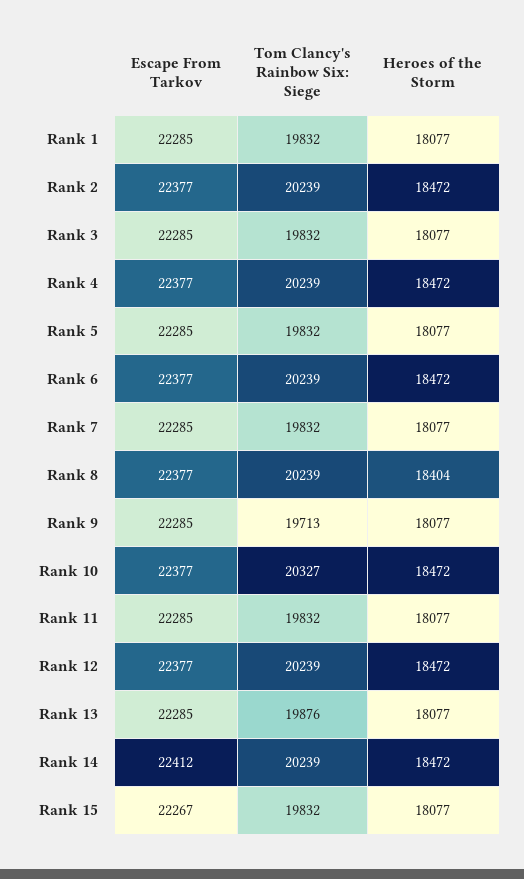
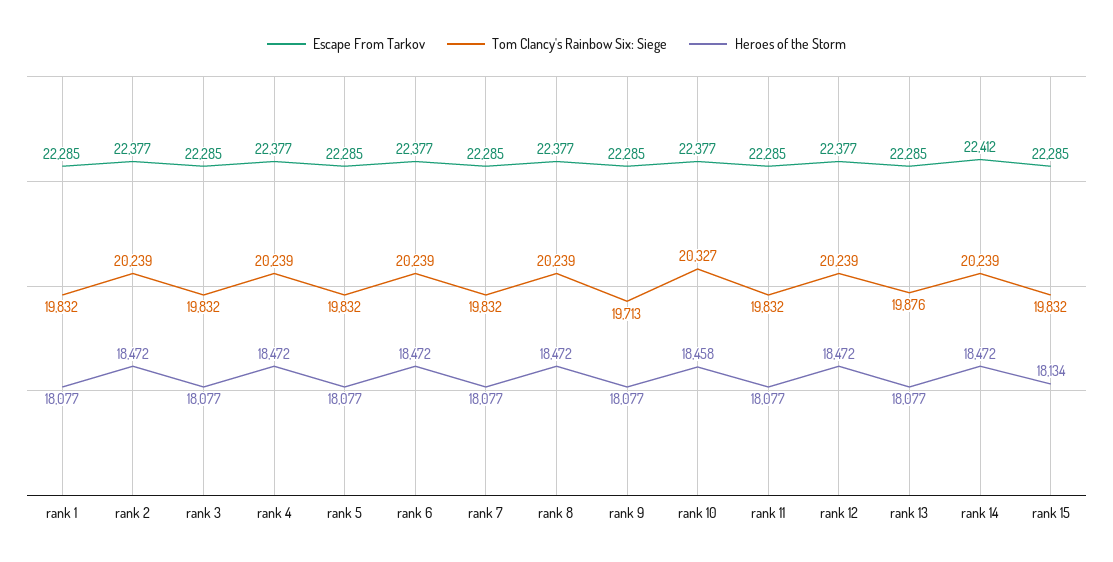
  {
    "Escape From Tarkov": {
      "Rank 1": 22285,
      "Rank 2": 22377,
      "Rank 3": 22285,
      "Rank 4": 22377,
      "Rank 5": 22285,
      "Rank 6": 22377,
      "Rank 7": 22285,
      "Rank 8": 22377,
      "Rank 9": 22285,
      "Rank 10": 22377,
      "Rank 11": 22285,
      "Rank 12": 22377,
      "Rank 13": 22285,
      "Rank 14": 22412,
-     "Rank 15": 22267
+     "Rank 15": 22285
    },
    "Tom Clancy's Rainbow Six: Siege": {
      "Rank 1": 19832,
      "Rank 2": 20239,
      "Rank 3": 19832,
      "Rank 4": 20239,
      "Rank 5": 19832,
      "Rank 6": 20239,
      "Rank 7": 19832,
      "Rank 8": 20239,
      "Rank 9": 19713,
      "Rank 10": 20327,
      "Rank 11": 19832,
      "Rank 12": 20239,
      "Rank 13": 19876,
      "Rank 14": 20239,
      "Rank 15": 19832
    },
    "Heroes of the Storm": {
      "Rank 1": 18077,
      "Rank 2": 18472,
      "Rank 3": 18077,
      "Rank 4": 18472,
      "Rank 5": 18077,
      "Rank 6": 18472,
      "Rank 7": 18077,
-     "Rank 8": 18404,
+     "Rank 8": 18472,
      "Rank 9": 18077,
-     "Rank 10": 18472,
+     "Rank 10": 18458,
      "Rank 11": 18077,
      "Rank 12": 18472,
      "Rank 13": 18077,
      "Rank 14": 18472,
-     "Rank 15": 18077
+     "Rank 15": 18134
    }
  }

